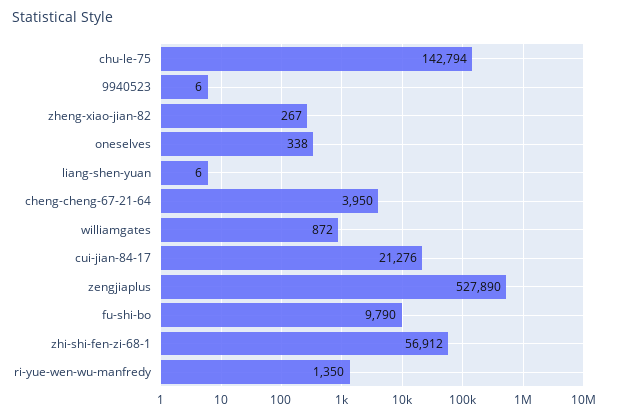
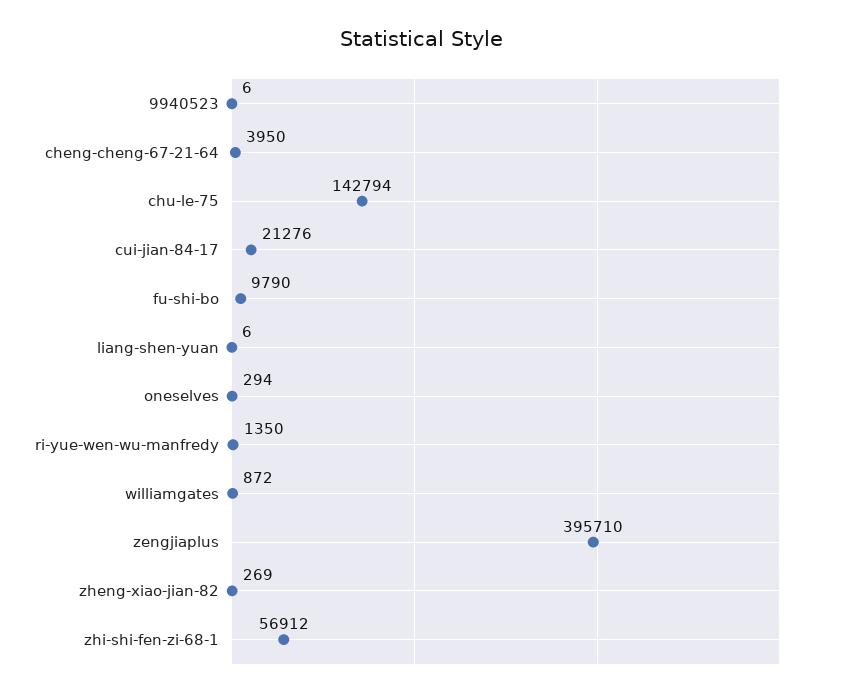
  {
    "chu-le-75": 142794,
    "9940523": 6,
-   "zheng-xiao-jian-82": 267,
+   "zheng-xiao-jian-82": 269,
-   "oneselves": 338,
+   "oneselves": 294,
    "liang-shen-yuan": 6,
    "cheng-cheng-67-21-64": 3950,
    "williamgates": 872,
    "cui-jian-84-17": 21276,
-   "zengjiaplus": 527890,
+   "zengjiaplus": 395710,
    "fu-shi-bo": 9790,
    "zhi-shi-fen-zi-68-1": 56912,
    "ri-yue-wen-wu-manfredy": 1350
  }

